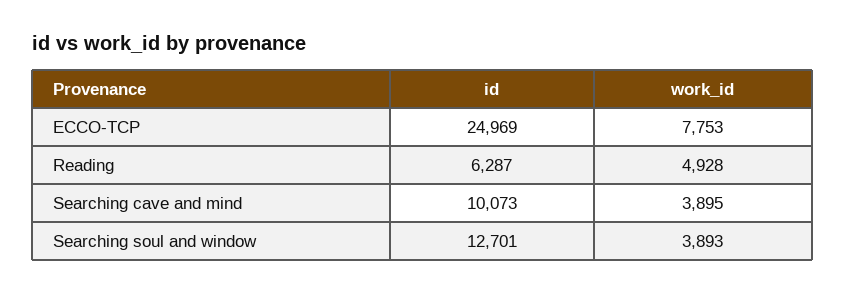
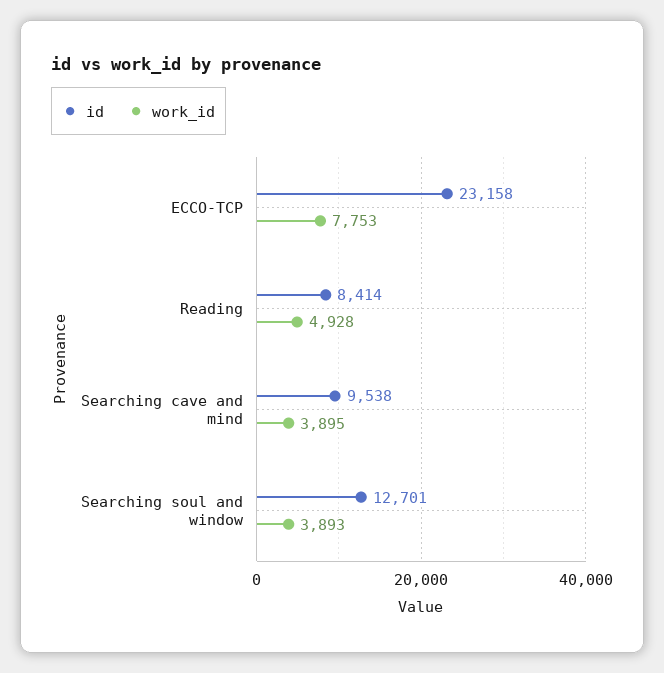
  {
    "id": {
-     "ECCO-TCP": 24969,
+     "ECCO-TCP": 23158,
-     "Reading": 6287,
+     "Reading": 8414,
-     "Searching cave and mind": 10073,
+     "Searching cave and mind": 9538,
      "Searching soul and window": 12701
    },
    "work_id": {
      "ECCO-TCP": 7753,
      "Reading": 4928,
      "Searching cave and mind": 3895,
      "Searching soul and window": 3893
    }
  }

